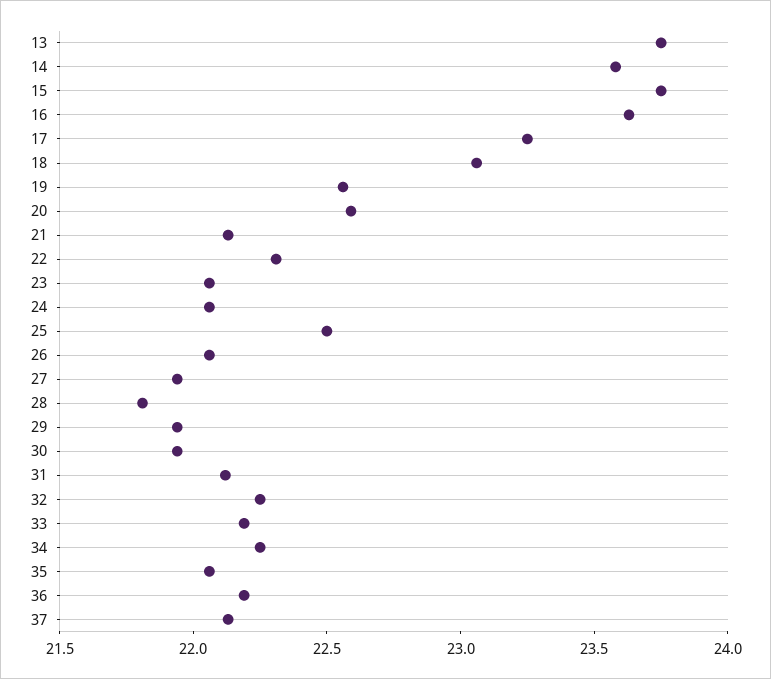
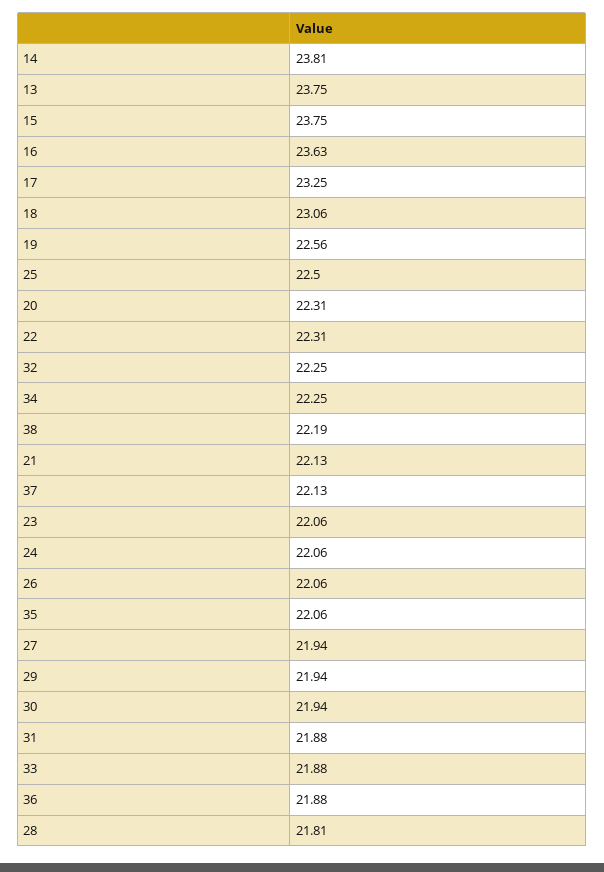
  {
    "13": 23.75,
-   "14": 23.6,
+   "14": 23.81,
    "15": 23.75,
    "16": 23.63,
    "17": 23.25,
    "18": 23.06,
    "19": 22.56,
-   "20": 22.6,
+   "20": 22.31,
    "21": 22.13,
    "22": 22.31,
    "23": 22.06,
    "24": 22.06,
    "25": 22.5,
    "26": 22.06,
    "27": 21.94,
    "28": 21.81,
    "29": 21.94,
    "30": 21.94,
-   "31": 22.1,
+   "31": 21.88,
    "32": 22.25,
-   "33": 22.2,
+   "33": 21.88,
    "34": 22.25,
    "35": 22.06,
-   "36": 22.2,
+   "36": 21.88,
-   "37": 22.13
+   "37": 22.13,
+   "38": 22.19
  }

